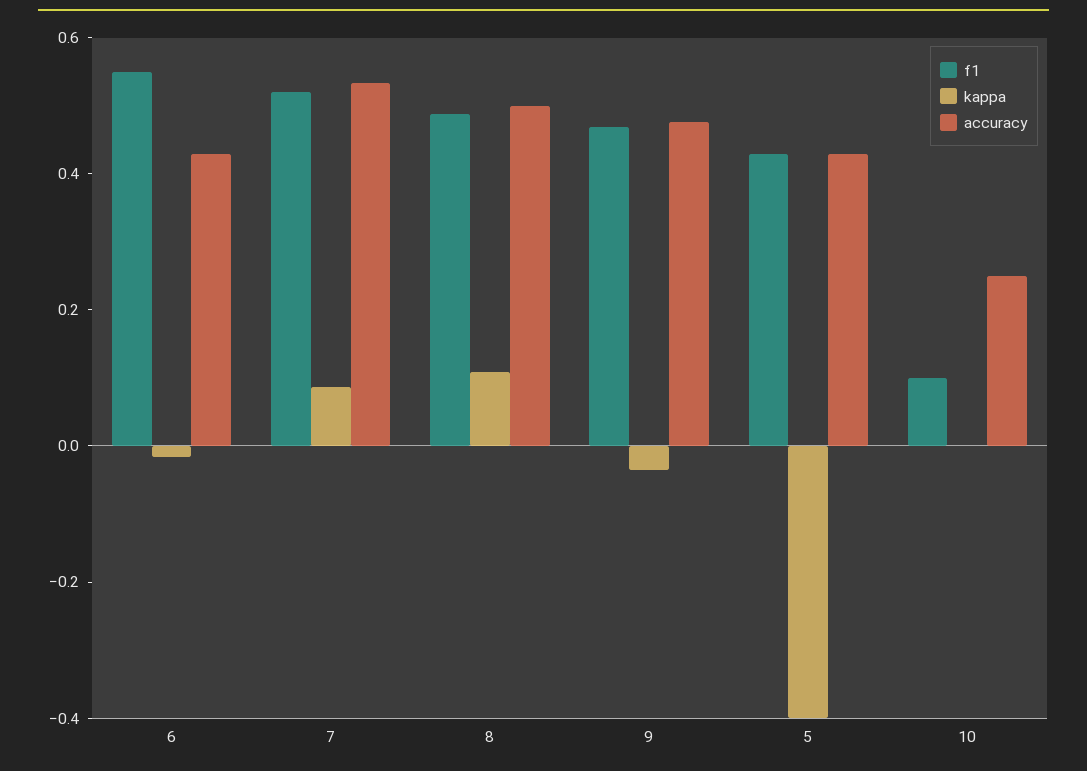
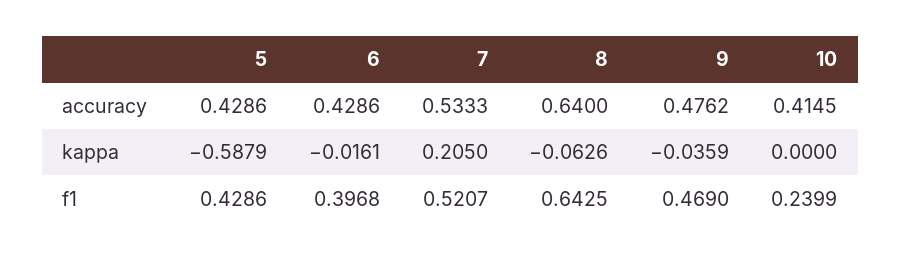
  {
    "f1": {
-     "6": 0.55,
+     "6": 0.3968,
      "7": 0.5207,
-     "8": 0.5,
+     "8": 0.6425,
      "9": 0.469,
      "5": 0.4286,
-     "10": 0.1
+     "10": 0.2399
    },
    "kappa": {
      "6": -0.0161,
-     "7": 0.1,
+     "7": 0.205,
-     "8": 0.1,
+     "8": -0.0626,
      "9": -0.0359,
-     "5": -0.4,
+     "5": -0.5879,
      "10": 0
    },
    "accuracy": {
      "6": 0.4286,
      "7": 0.5333,
-     "8": 0.5,
+     "8": 0.64,
      "9": 0.4762,
      "5": 0.4286,
-     "10": 0.25
+     "10": 0.4145
    }
  }

